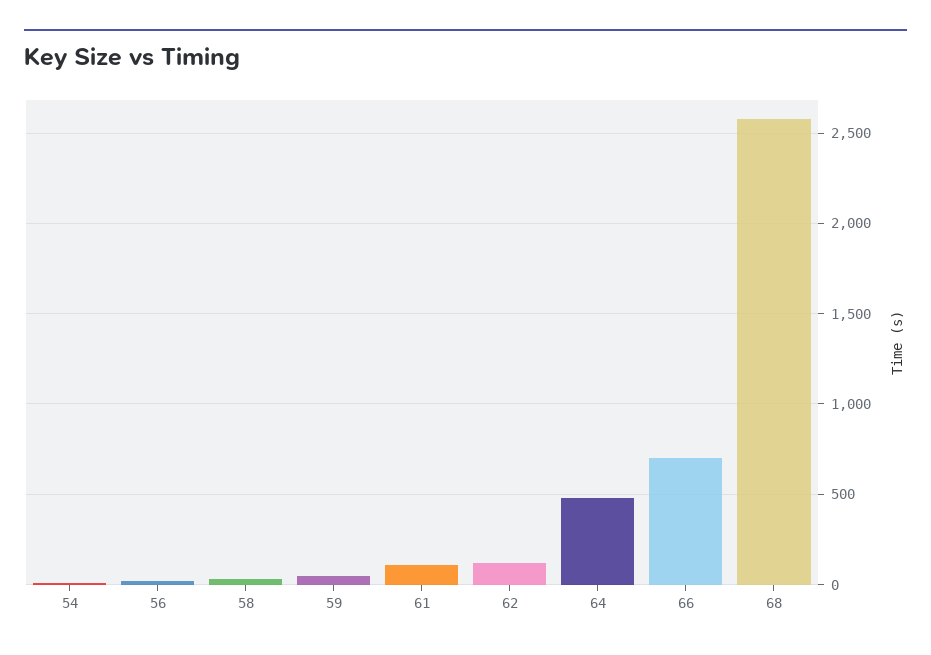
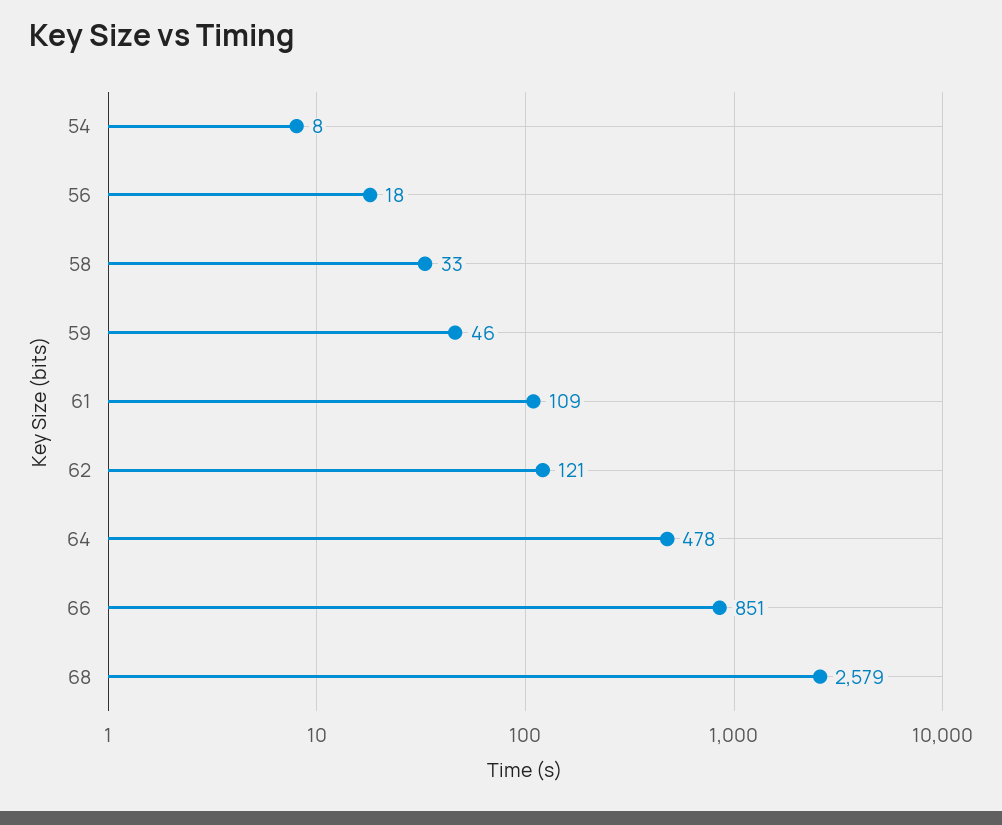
  {
    "54": 8,
    "56": 18,
    "58": 33,
    "59": 46,
    "61": 109,
    "62": 121,
    "64": 478,
-   "66": 700,
+   "66": 851,
    "68": 2579
  }

